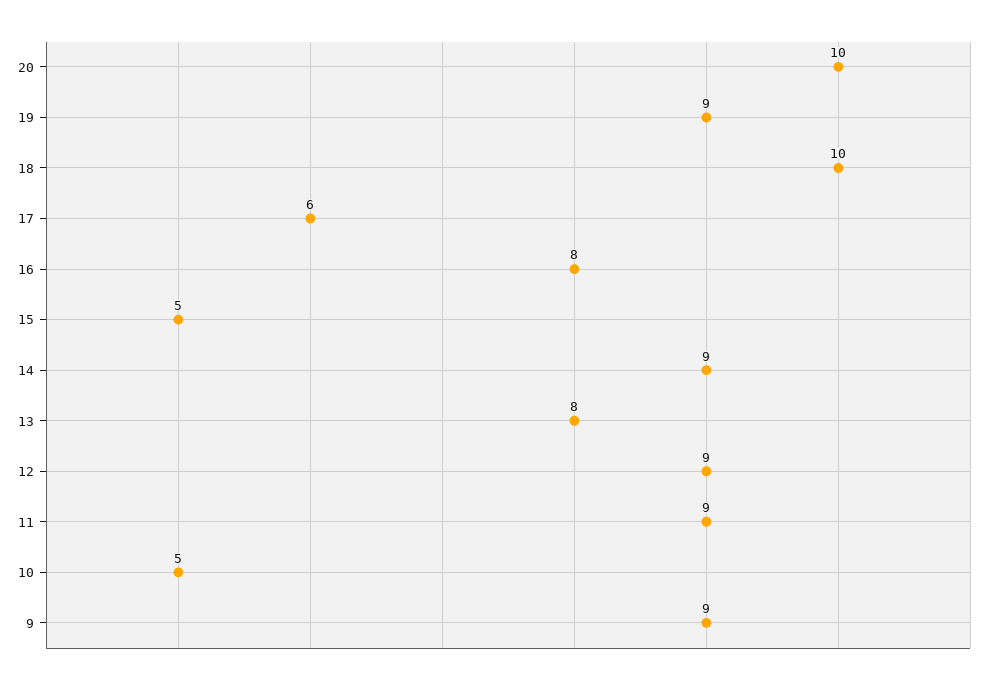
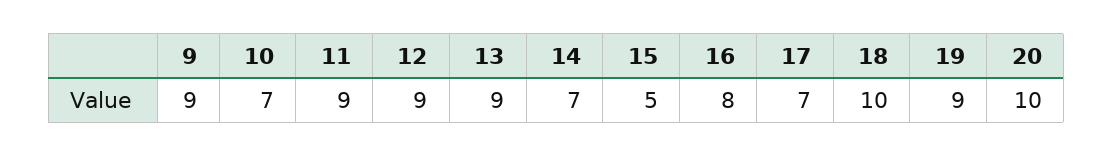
  {
    "20": 10,
    "19": 9,
    "18": 10,
-   "17": 6,
+   "17": 7,
    "16": 8,
    "15": 5,
-   "14": 9,
+   "14": 7,
-   "13": 8,
+   "13": 9,
    "12": 9,
    "11": 9,
-   "10": 5,
+   "10": 7,
    "9": 9
  }

